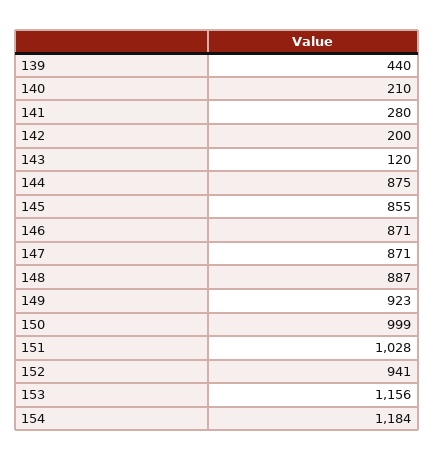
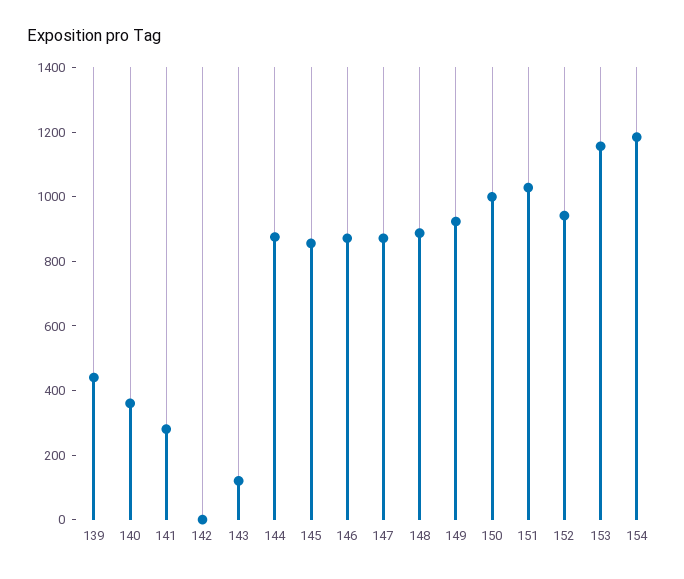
  {
    "139": 440,
-   "140": 210,
+   "140": 350,
    "141": 280,
-   "142": 200,
+   "142": 0,
    "143": 120,
    "144": 875,
    "145": 855,
    "146": 871,
    "147": 871,
    "148": 887,
    "149": 923,
    "150": 999,
    "151": 1028,
    "152": 941,
    "153": 1156,
    "154": 1184
  }

